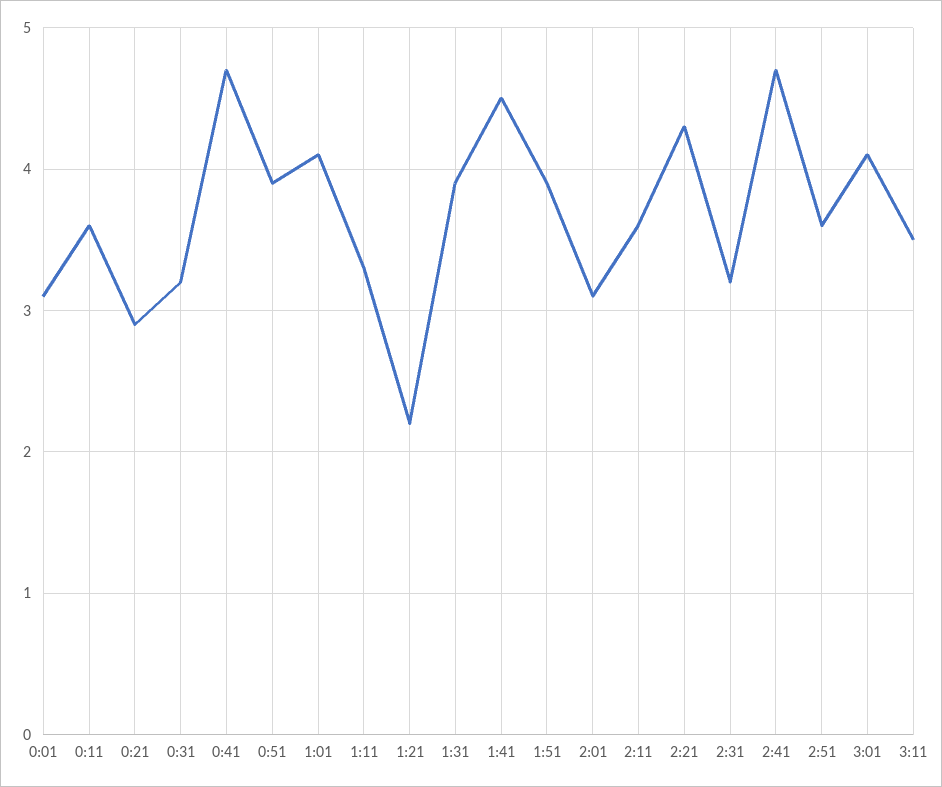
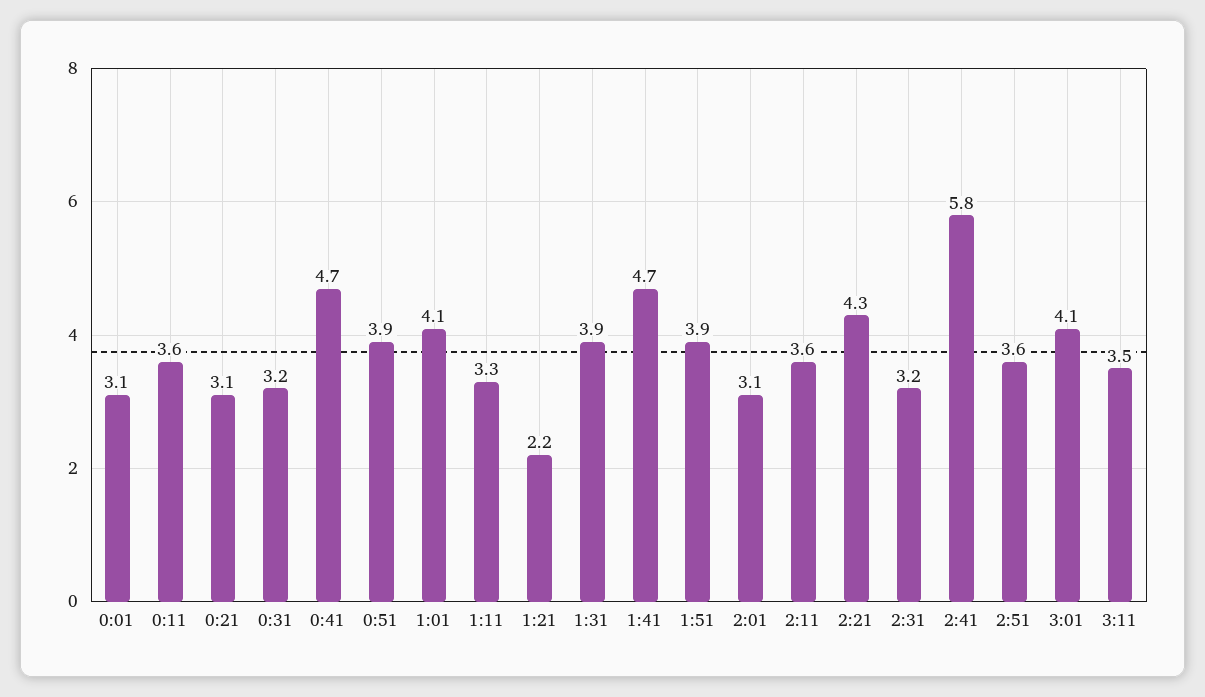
  {
    "0:01": 3.1,
    "0:11": 3.6,
-   "0:21": 2.9,
+   "0:21": 3.1,
    "0:31": 3.2,
    "0:41": 4.7,
    "0:51": 3.9,
    "1:01": 4.1,
    "1:11": 3.3,
    "1:21": 2.2,
    "1:31": 3.9,
-   "1:41": 4.5,
+   "1:41": 4.7,
    "1:51": 3.9,
    "2:01": 3.1,
    "2:11": 3.6,
    "2:21": 4.3,
    "2:31": 3.2,
-   "2:41": 4.7,
+   "2:41": 5.8,
    "2:51": 3.6,
    "3:01": 4.1,
    "3:11": 3.5
  }

